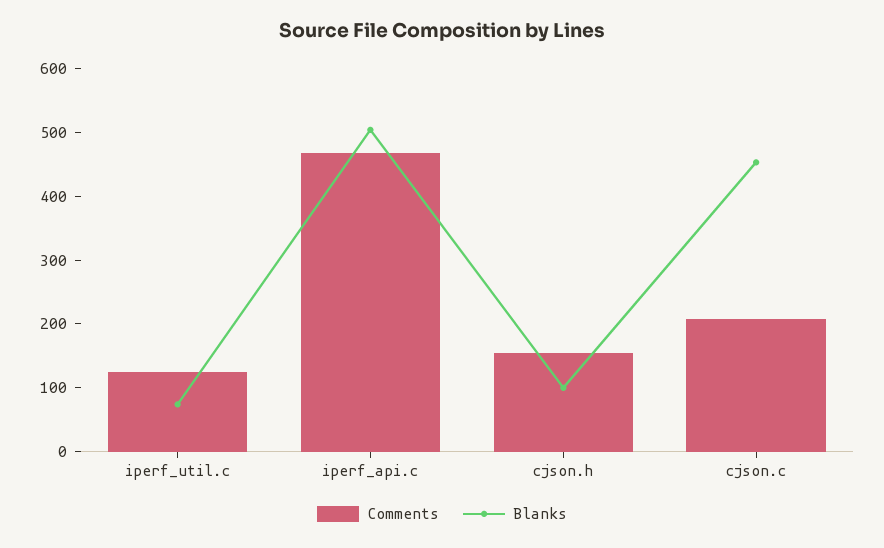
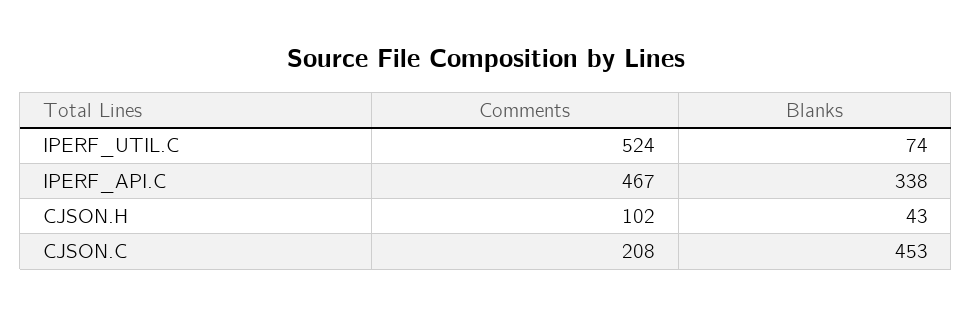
  {
    "Comments": {
-     "iperf_util.c": 120,
+     "iperf_util.c": 524,
      "iperf_api.c": 467,
-     "cjson.h": 160,
+     "cjson.h": 102,
      "cjson.c": 208
    },
    "Blanks": {
      "iperf_util.c": 74,
-     "iperf_api.c": 500,
+     "iperf_api.c": 338,
-     "cjson.h": 100,
+     "cjson.h": 43,
      "cjson.c": 453
    }
  }

